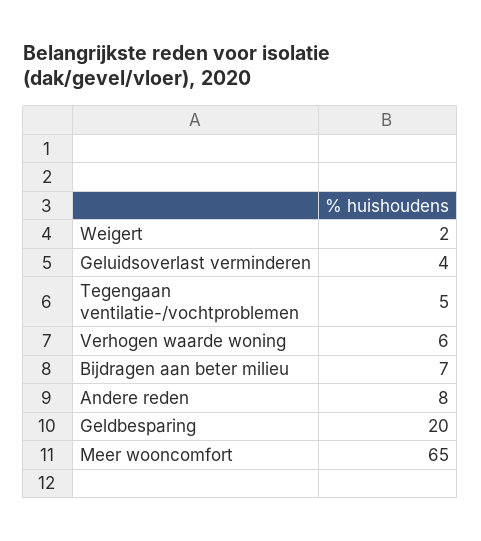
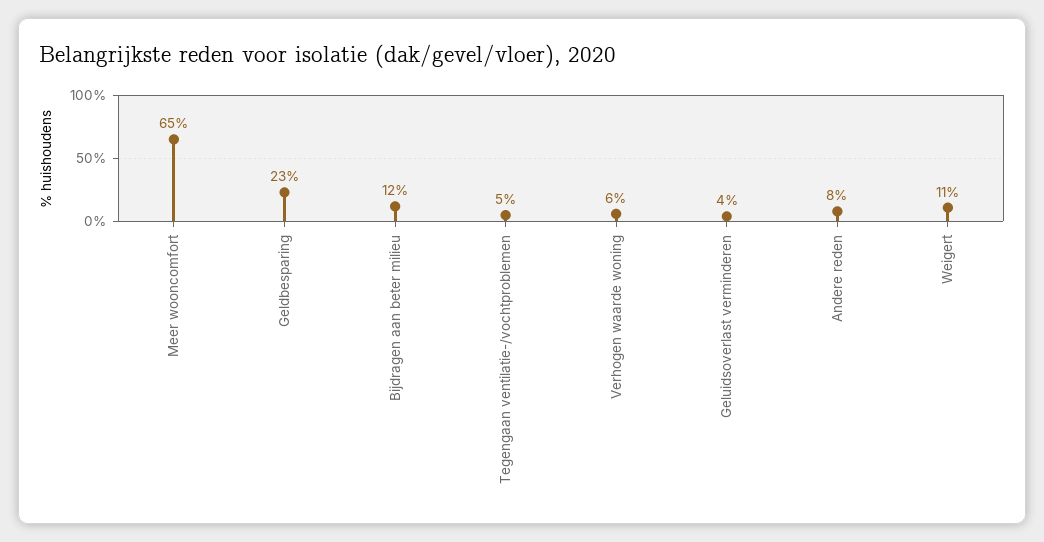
  {
-   "Weigert": 2,
+   "Weigert": 11,
    "Geluidsoverlast verminderen": 4,
    "Tegengaan ventilatie-/vochtproblemen": 5,
    "Verhogen waarde woning": 6,
-   "Bijdragen aan beter milieu": 7,
+   "Bijdragen aan beter milieu": 12,
    "Andere reden": 8,
-   "Geldbesparing": 20,
+   "Geldbesparing": 23,
    "Meer wooncomfort": 65
  }

